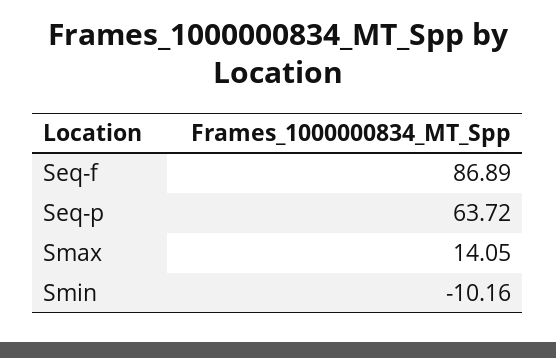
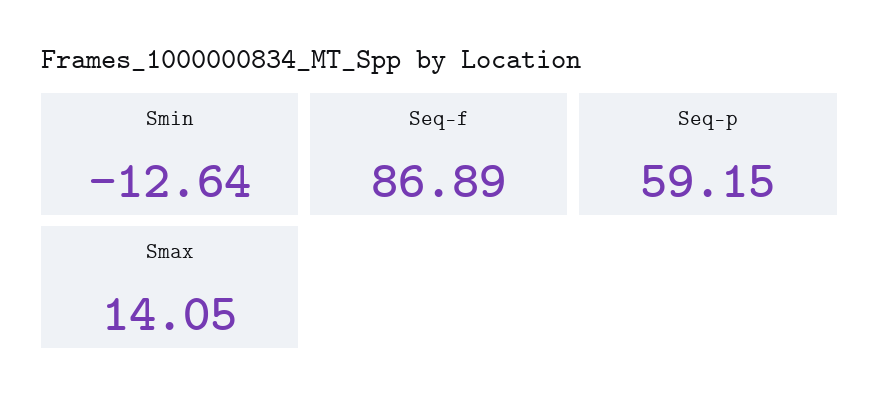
  {
    "Seq-f": 86.89,
-   "Seq-p": 63.72,
+   "Seq-p": 59.15,
    "Smax": 14.05,
-   "Smin": -10.16
+   "Smin": -12.64
  }

